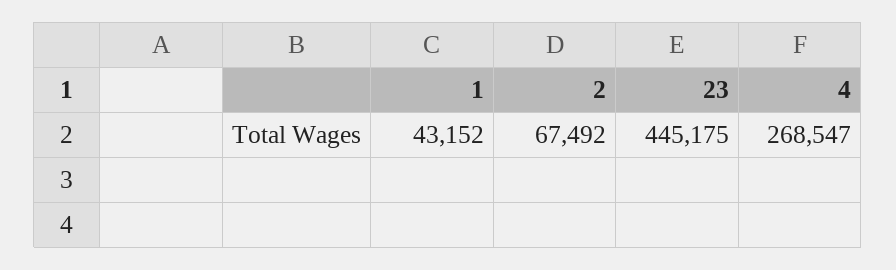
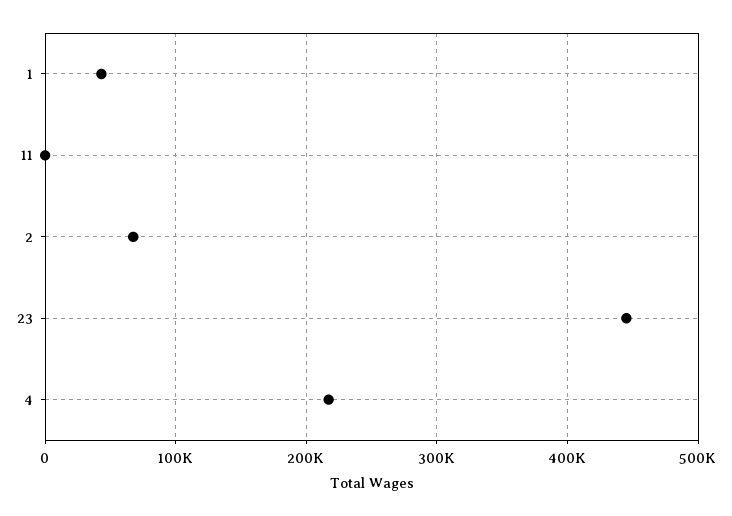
  {
    "1": 43152,
    "2": 67492,
    "23": 445175,
-   "4": 268547
+   "4": 220000,
+   "11": 0
  }

